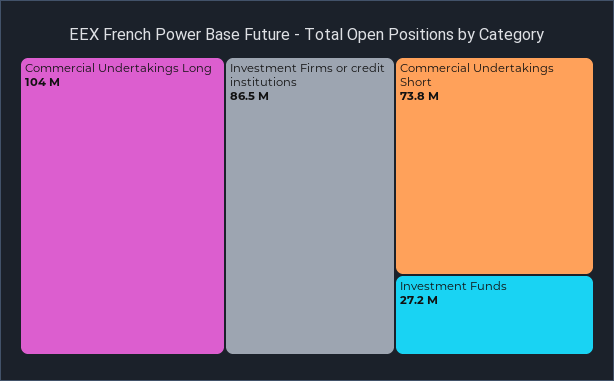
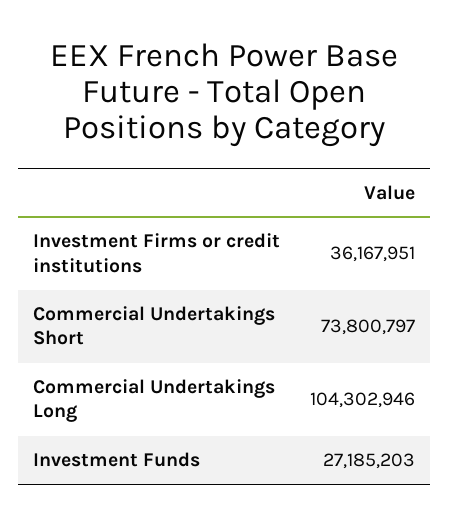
  {
    "Commercial Undertakings Long": 104302946,
-   "Investment Firms or credit institutions": 86500000,
+   "Investment Firms or credit institutions": 36167951,
    "Commercial Undertakings Short": 73800797,
    "Investment Funds": 27185203
  }

